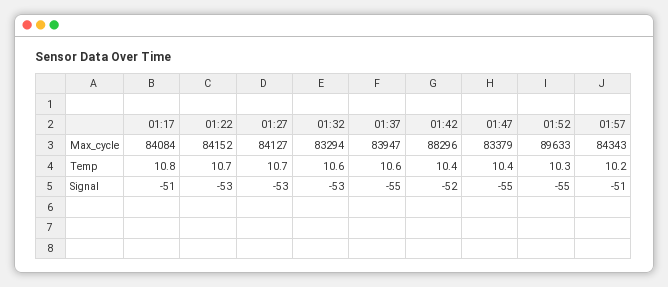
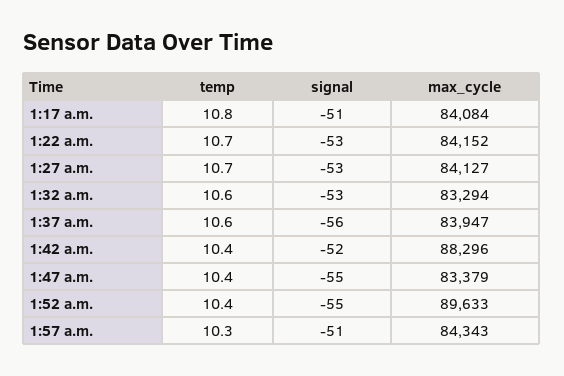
  {
    "01:17": {
      "Max_cycle": 84084,
      "Temp": 10.8,
      "Signal": -51
    },
    "01:22": {
      "Max_cycle": 84152,
      "Temp": 10.7,
      "Signal": -53
    },
    "01:27": {
      "Max_cycle": 84127,
      "Temp": 10.7,
      "Signal": -53
    },
    "01:32": {
      "Max_cycle": 83294,
      "Temp": 10.6,
      "Signal": -53
    },
    "01:37": {
      "Max_cycle": 83947,
      "Temp": 10.6,
-     "Signal": -55
+     "Signal": -56
    },
    "01:42": {
      "Max_cycle": 88296,
      "Temp": 10.4,
      "Signal": -52
    },
    "01:47": {
      "Max_cycle": 83379,
      "Temp": 10.4,
      "Signal": -55
    },
    "01:52": {
      "Max_cycle": 89633,
-     "Temp": 10.3,
+     "Temp": 10.4,
      "Signal": -55
    },
    "01:57": {
      "Max_cycle": 84343,
-     "Temp": 10.2,
+     "Temp": 10.3,
      "Signal": -51
    }
  }

